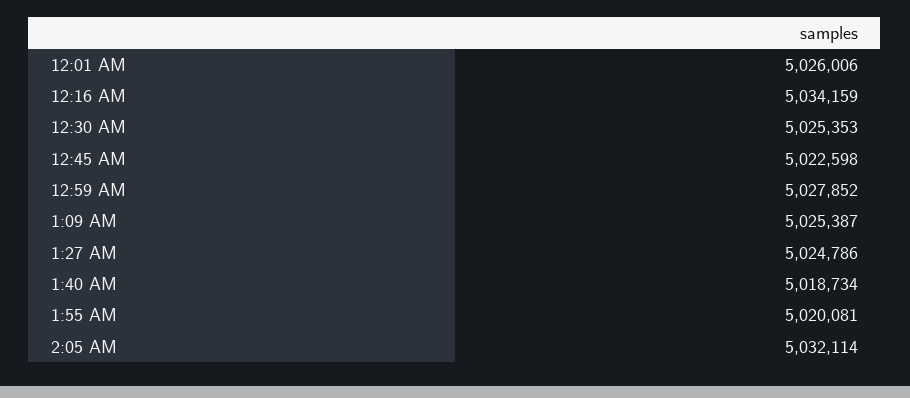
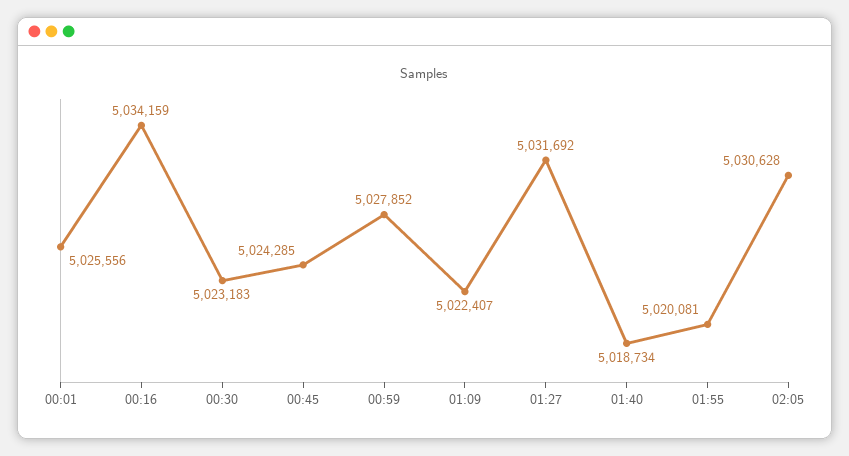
  {
-   "12:01 AM": 5026006,
+   "12:01 AM": 5025556,
    "12:16 AM": 5034159,
-   "12:30 AM": 5025353,
+   "12:30 AM": 5023183,
-   "12:45 AM": 5022598,
+   "12:45 AM": 5024285,
    "12:59 AM": 5027852,
-   "1:09 AM": 5025387,
+   "1:09 AM": 5022407,
-   "1:27 AM": 5024786,
+   "1:27 AM": 5031692,
    "1:40 AM": 5018734,
    "1:55 AM": 5020081,
-   "2:05 AM": 5032114
+   "2:05 AM": 5030628
  }

